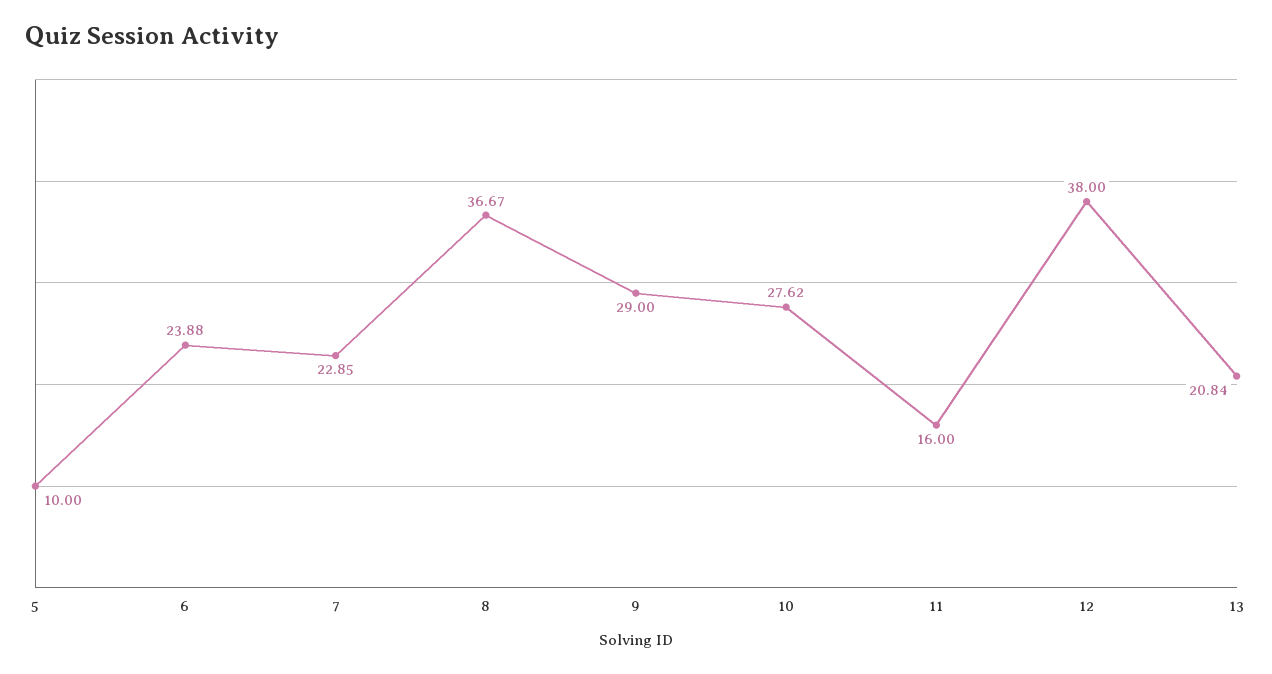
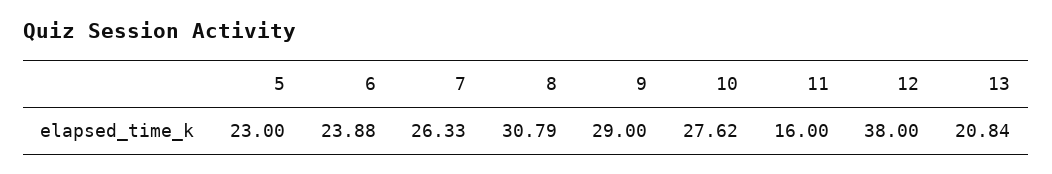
  {
-   "5": 10,
+   "5": 23,
    "6": 23.88,
-   "7": 22.85,
+   "7": 26.33,
-   "8": 36.67,
+   "8": 30.79,
    "9": 29,
    "10": 27.62,
    "11": 16,
    "12": 38,
    "13": 20.84
  }

